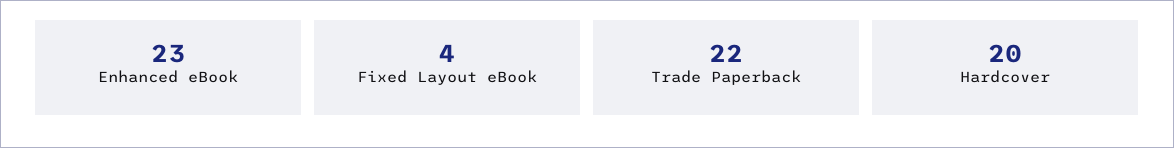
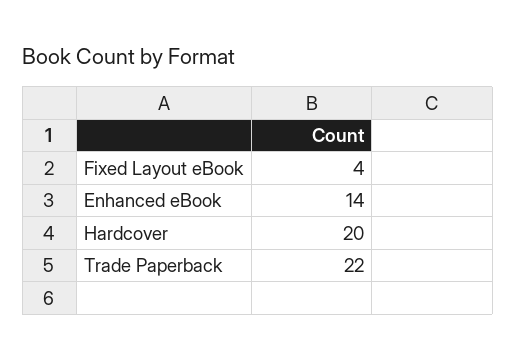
  {
-   "Enhanced eBook": 23,
+   "Enhanced eBook": 14,
    "Fixed Layout eBook": 4,
    "Trade Paperback": 22,
    "Hardcover": 20
  }

